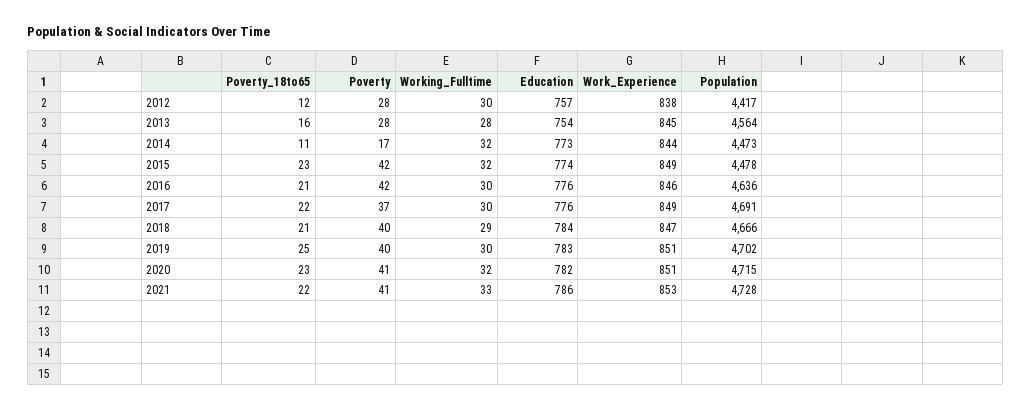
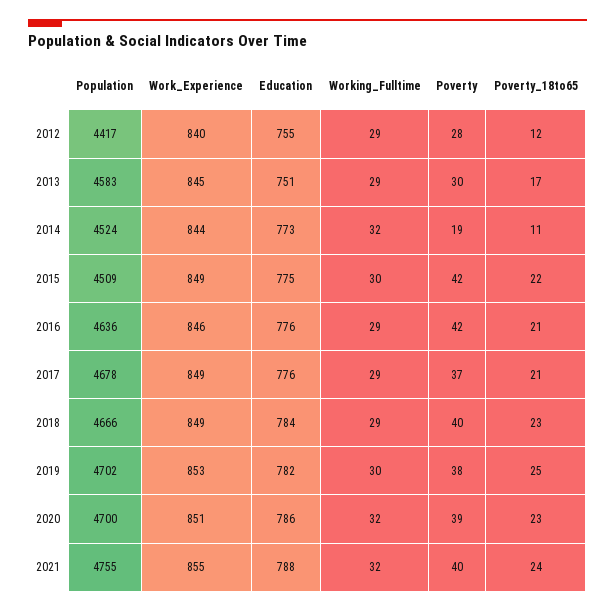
  {
    "Poverty_18to65": {
      "2012": 12,
-     "2013": 16,
+     "2013": 17,
      "2014": 11,
-     "2015": 23,
+     "2015": 22,
      "2016": 21,
-     "2017": 22,
+     "2017": 21,
-     "2018": 21,
+     "2018": 23,
      "2019": 25,
      "2020": 23,
-     "2021": 22
+     "2021": 24
    },
    "Poverty": {
      "2012": 28,
-     "2013": 28,
+     "2013": 30,
-     "2014": 17,
+     "2014": 19,
      "2015": 42,
      "2016": 42,
      "2017": 37,
      "2018": 40,
-     "2019": 40,
+     "2019": 38,
-     "2020": 41,
+     "2020": 39,
-     "2021": 41
+     "2021": 40
    },
    "Working_Fulltime": {
-     "2012": 30,
+     "2012": 29,
-     "2013": 28,
+     "2013": 29,
      "2014": 32,
-     "2015": 32,
+     "2015": 30,
-     "2016": 30,
+     "2016": 29,
-     "2017": 30,
+     "2017": 29,
      "2018": 29,
      "2019": 30,
      "2020": 32,
-     "2021": 33
+     "2021": 32
    },
    "Education": {
-     "2012": 757,
+     "2012": 755,
-     "2013": 754,
+     "2013": 751,
      "2014": 773,
-     "2015": 774,
+     "2015": 775,
      "2016": 776,
      "2017": 776,
      "2018": 784,
-     "2019": 783,
+     "2019": 782,
-     "2020": 782,
+     "2020": 786,
-     "2021": 786
+     "2021": 788
    },
    "Work_Experience": {
-     "2012": 838,
+     "2012": 840,
      "2013": 845,
      "2014": 844,
      "2015": 849,
      "2016": 846,
      "2017": 849,
-     "2018": 847,
+     "2018": 849,
-     "2019": 851,
+     "2019": 853,
      "2020": 851,
-     "2021": 853
+     "2021": 855
    },
    "Population": {
      "2012": 4417,
-     "2013": 4564,
+     "2013": 4583,
-     "2014": 4473,
+     "2014": 4524,
-     "2015": 4478,
+     "2015": 4509,
      "2016": 4636,
-     "2017": 4691,
+     "2017": 4678,
      "2018": 4666,
      "2019": 4702,
-     "2020": 4715,
+     "2020": 4700,
-     "2021": 4728
+     "2021": 4755
    }
  }

